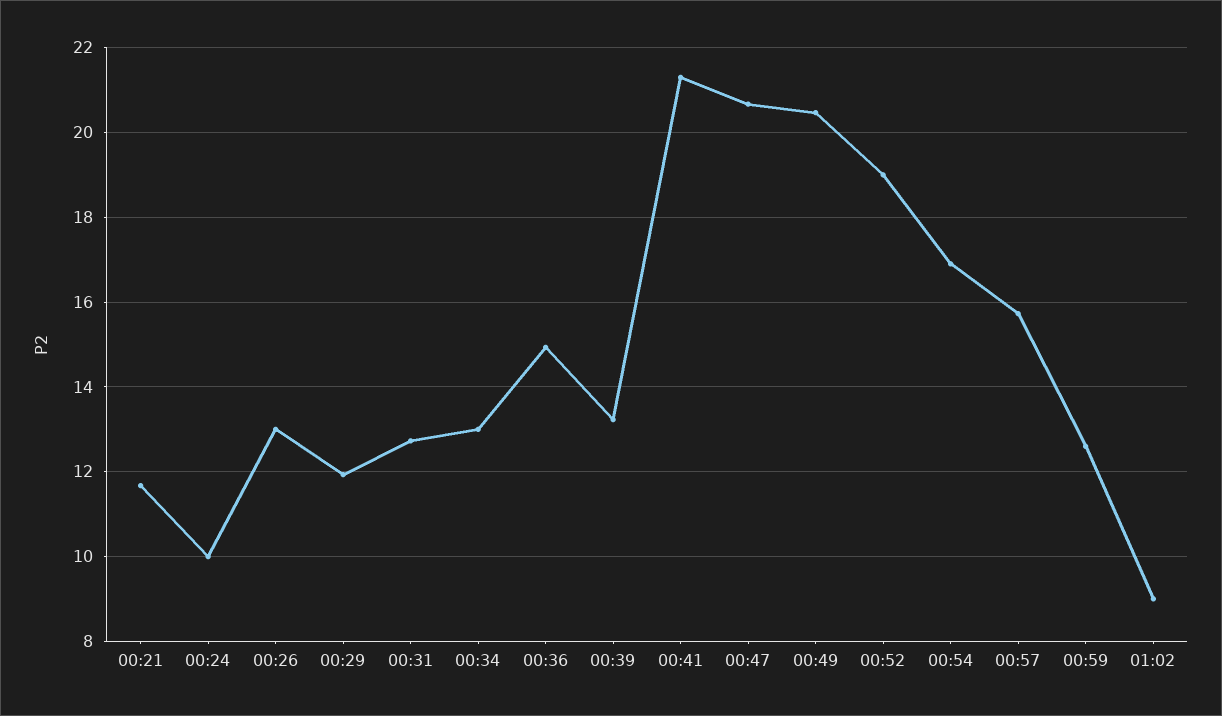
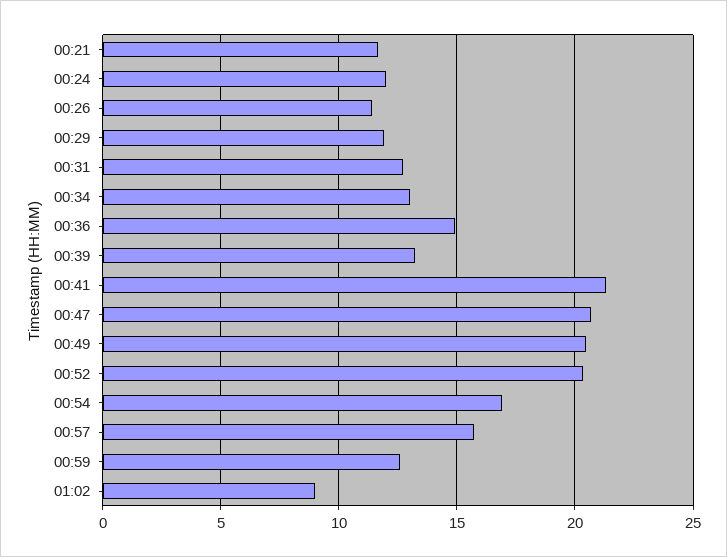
  {
    "00:21": 11.6,
-   "00:24": 10,
+   "00:24": 12,
-   "00:26": 13,
+   "00:26": 11.5,
    "00:29": 12,
    "00:31": 12.8,
    "00:34": 13,
    "00:36": 15,
    "00:39": 13.2,
    "00:41": 21.4,
    "00:47": 20.6,
    "00:49": 20.4,
-   "00:52": 19,
+   "00:52": 20.5,
    "00:54": 17,
    "00:57": 15.8,
    "00:59": 12.6,
    "01:02": 9
  }

